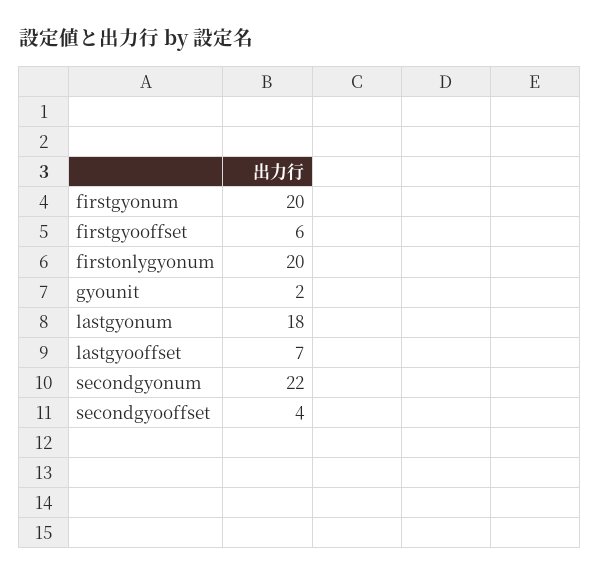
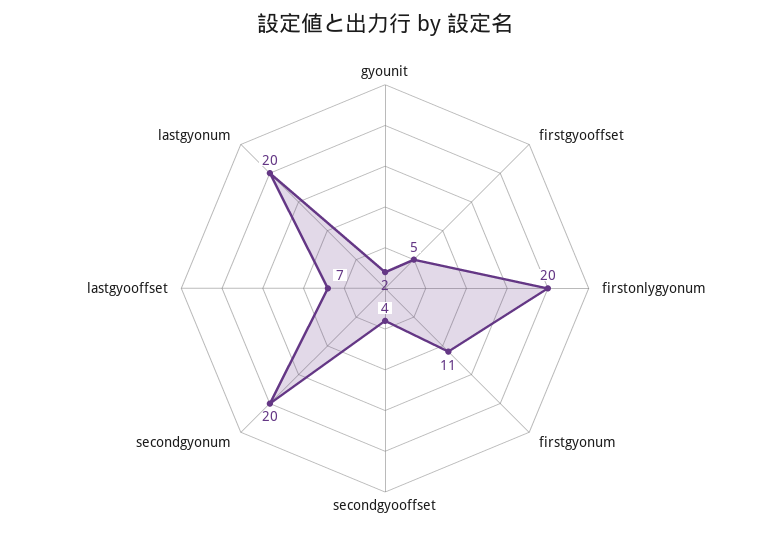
  {
-   "firstgyonum": 20,
+   "firstgyonum": 11,
-   "firstgyooffset": 6,
+   "firstgyooffset": 5,
    "firstonlygyonum": 20,
    "gyounit": 2,
-   "lastgyonum": 18,
+   "lastgyonum": 20,
    "lastgyooffset": 7,
-   "secondgyonum": 22,
+   "secondgyonum": 20,
    "secondgyooffset": 4
  }

